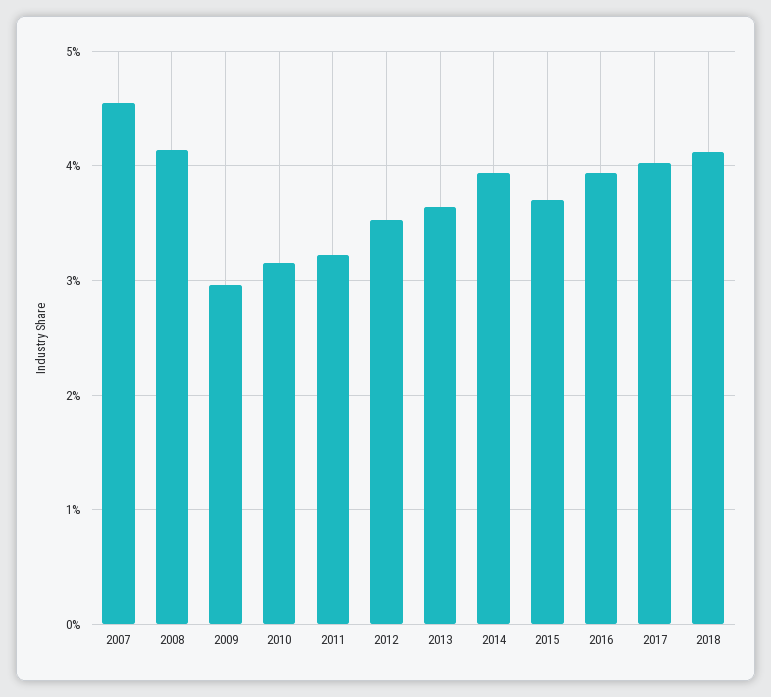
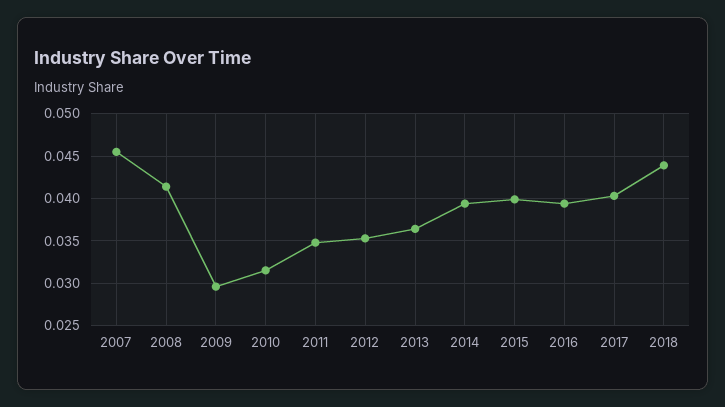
  {
    "2007": 0.046,
    "2008": 0.041,
    "2009": 0.03,
    "2010": 0.032,
-   "2011": 0.032,
+   "2011": 0.035,
    "2012": 0.035,
    "2013": 0.036,
    "2014": 0.039,
-   "2015": 0.037,
+   "2015": 0.04,
    "2016": 0.039,
    "2017": 0.04,
-   "2018": 0.041
+   "2018": 0.044
  }

